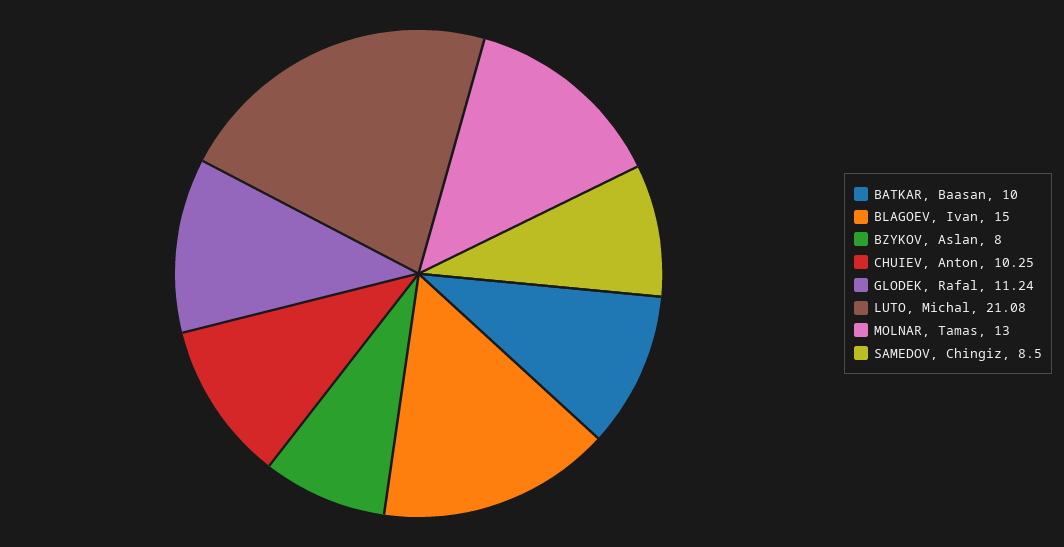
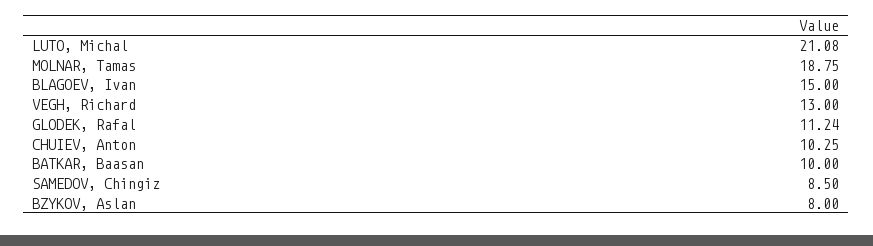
  {
    "BATKAR, Baasan": 10,
    "BLAGOEV, Ivan": 15,
    "BZYKOV, Aslan": 8,
    "CHUIEV, Anton": 10.25,
    "GLODEK, Rafal": 11.24,
    "LUTO, Michal": 21.08,
-   "MOLNAR, Tamas": 13,
+   "MOLNAR, Tamas": 18.75,
-   "SAMEDOV, Chingiz": 8.5
+   "SAMEDOV, Chingiz": 8.5,
+   "VEGH, Richard": 13
  }

